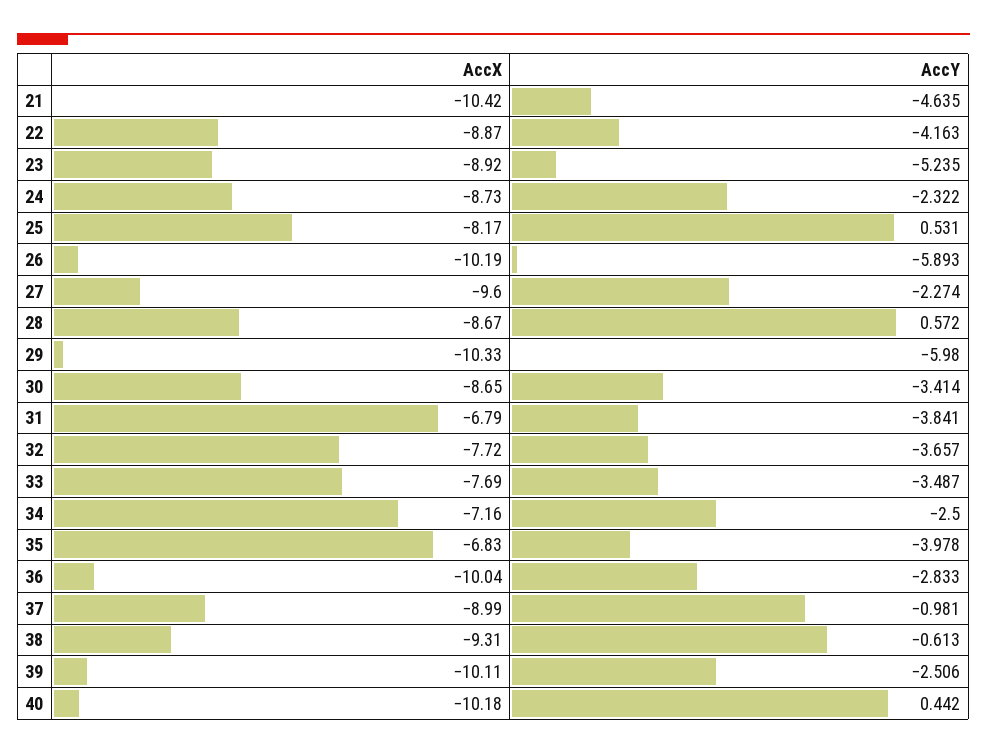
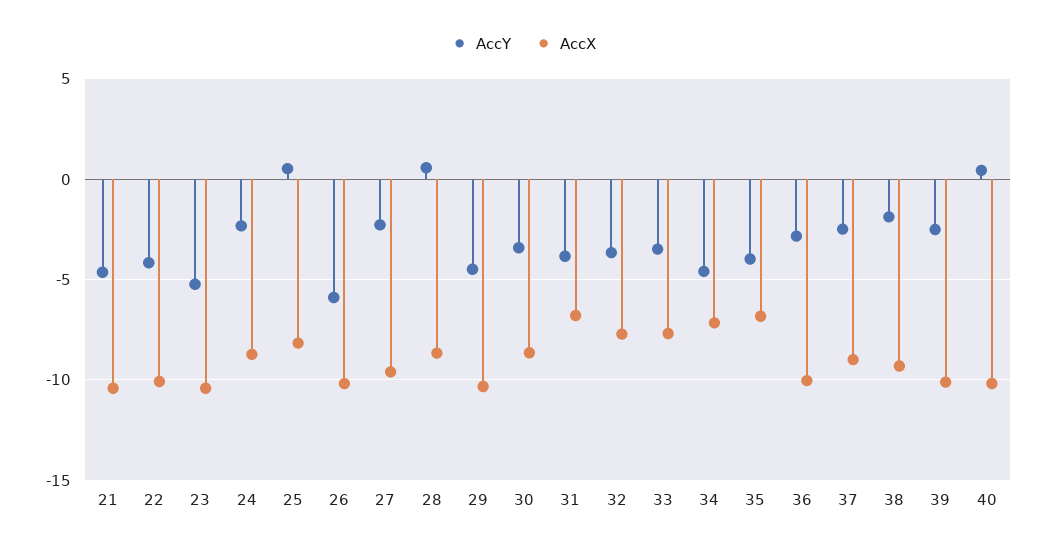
  {
    "AccX": {
      "21": -10.42,
-     "22": -8.87,
+     "22": -10,
-     "23": -8.92,
+     "23": -10.5,
      "24": -8.73,
      "25": -8.17,
      "26": -10.19,
      "27": -9.6,
      "28": -8.67,
      "29": -10.33,
      "30": -8.65,
      "31": -6.79,
      "32": -7.72,
      "33": -7.69,
      "34": -7.16,
      "35": -6.83,
      "36": -10.04,
      "37": -8.99,
      "38": -9.31,
      "39": -10.11,
      "40": -10.18
    },
    "AccY": {
      "21": -4.635,
      "22": -4.163,
      "23": -5.235,
      "24": -2.322,
      "25": 0.531,
      "26": -5.893,
      "27": -2.274,
      "28": 0.572,
-     "29": -5.98,
+     "29": -4.5,
      "30": -3.414,
      "31": -3.841,
      "32": -3.657,
      "33": -3.487,
-     "34": -2.5,
+     "34": -4.5,
      "35": -3.978,
      "36": -2.833,
-     "37": -0.981,
+     "37": -2.5,
-     "38": -0.613,
+     "38": -2,
      "39": -2.506,
      "40": 0.442
    }
  }

